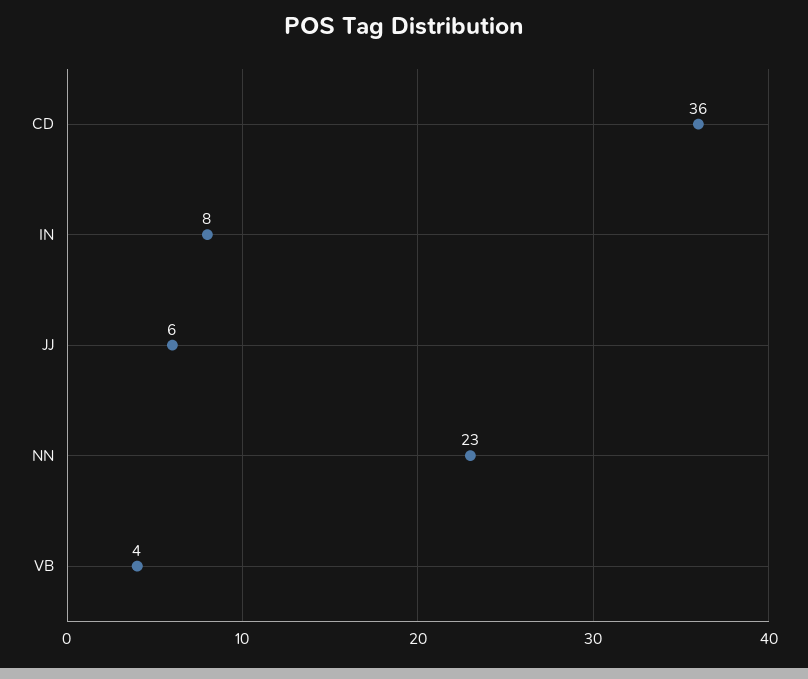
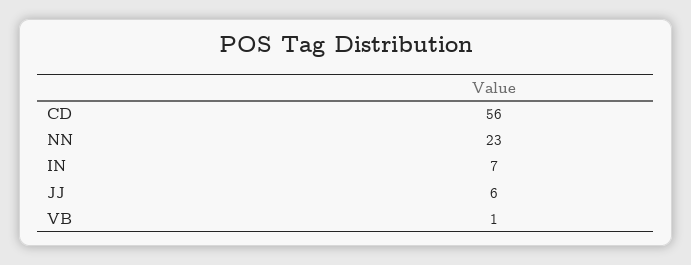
  {
-   "CD": 36,
+   "CD": 56,
-   "IN": 8,
+   "IN": 7,
    "JJ": 6,
    "NN": 23,
-   "VB": 4
+   "VB": 1
  }

